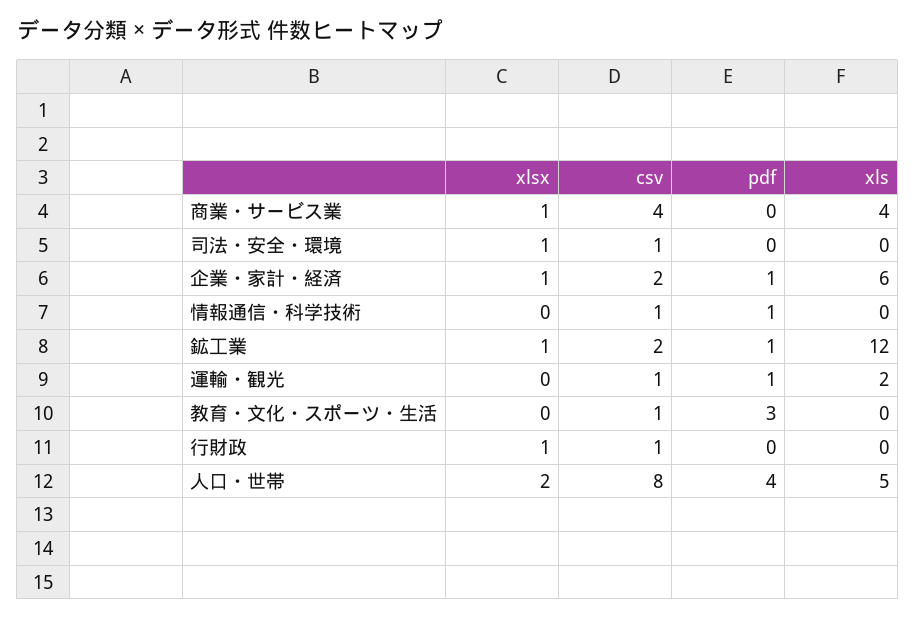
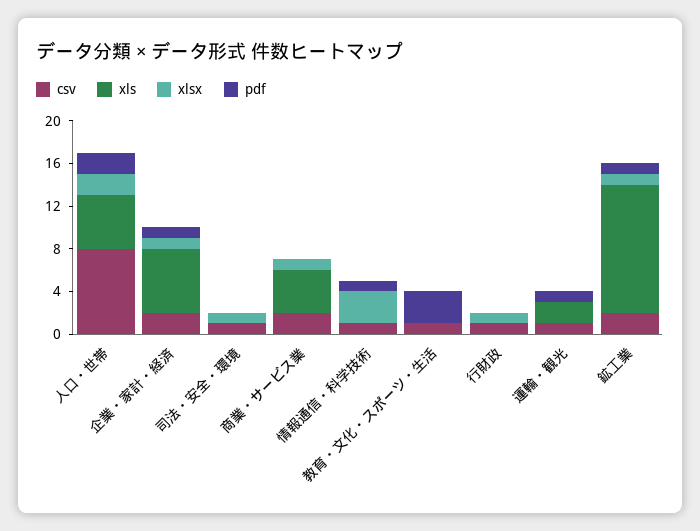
  {
    "xlsx": {
      "商業・サービス業": 1,
      "司法・安全・環境": 1,
      "企業・家計・経済": 1,
-     "情報通信・科学技術": 0,
+     "情報通信・科学技術": 3,
      "鉱工業": 1,
      "運輸・観光": 0,
      "教育・文化・スポーツ・生活": 0,
      "行財政": 1,
      "人口・世帯": 2
    },
    "csv": {
-     "商業・サービス業": 4,
+     "商業・サービス業": 2,
      "司法・安全・環境": 1,
      "企業・家計・経済": 2,
      "情報通信・科学技術": 1,
      "鉱工業": 2,
      "運輸・観光": 1,
      "教育・文化・スポーツ・生活": 1,
      "行財政": 1,
      "人口・世帯": 8
    },
    "pdf": {
      "商業・サービス業": 0,
      "司法・安全・環境": 0,
      "企業・家計・経済": 1,
      "情報通信・科学技術": 1,
      "鉱工業": 1,
      "運輸・観光": 1,
      "教育・文化・スポーツ・生活": 3,
      "行財政": 0,
-     "人口・世帯": 4
+     "人口・世帯": 2
    },
    "xls": {
      "商業・サービス業": 4,
      "司法・安全・環境": 0,
      "企業・家計・経済": 6,
      "情報通信・科学技術": 0,
      "鉱工業": 12,
      "運輸・観光": 2,
      "教育・文化・スポーツ・生活": 0,
      "行財政": 0,
      "人口・世帯": 5
    }
  }

